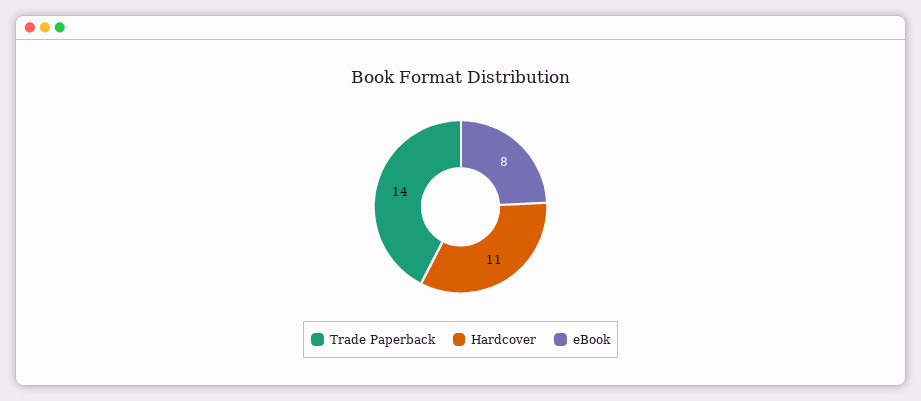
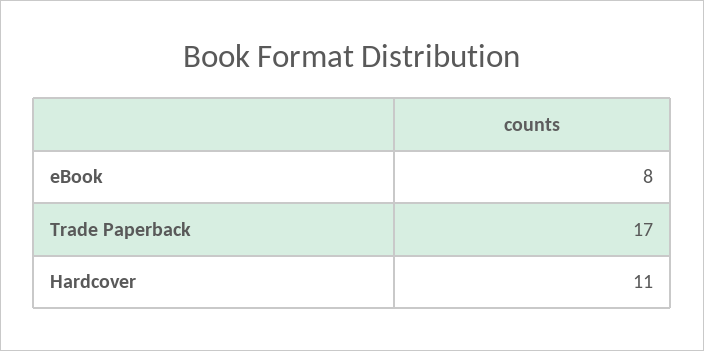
  {
-   "Trade Paperback": 14,
+   "Trade Paperback": 17,
    "Hardcover": 11,
    "eBook": 8
  }

